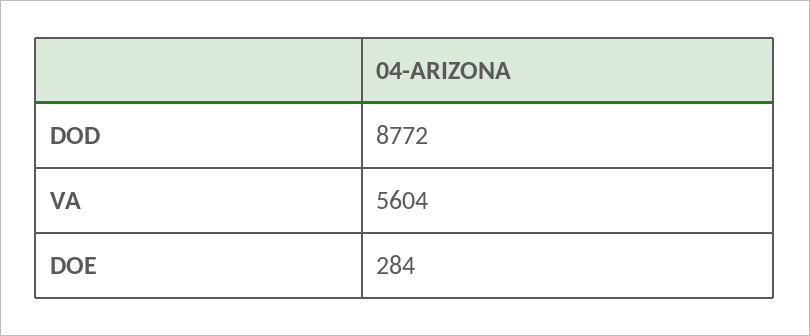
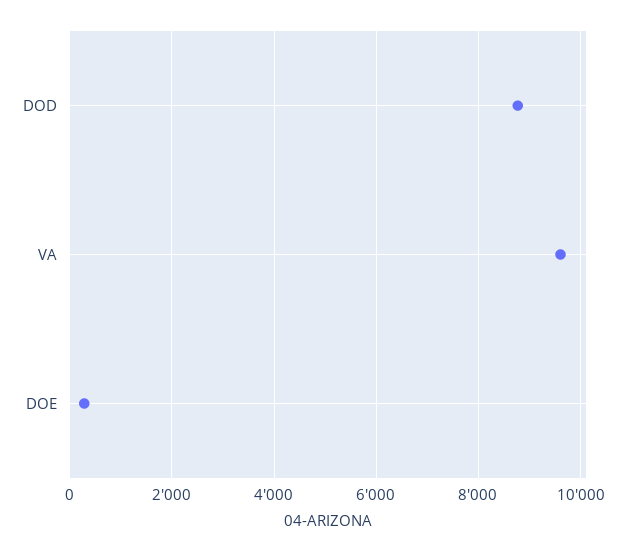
  {
    "DOD": 8772,
-   "VA": 5604,
+   "VA": 9600,
    "DOE": 284
  }

